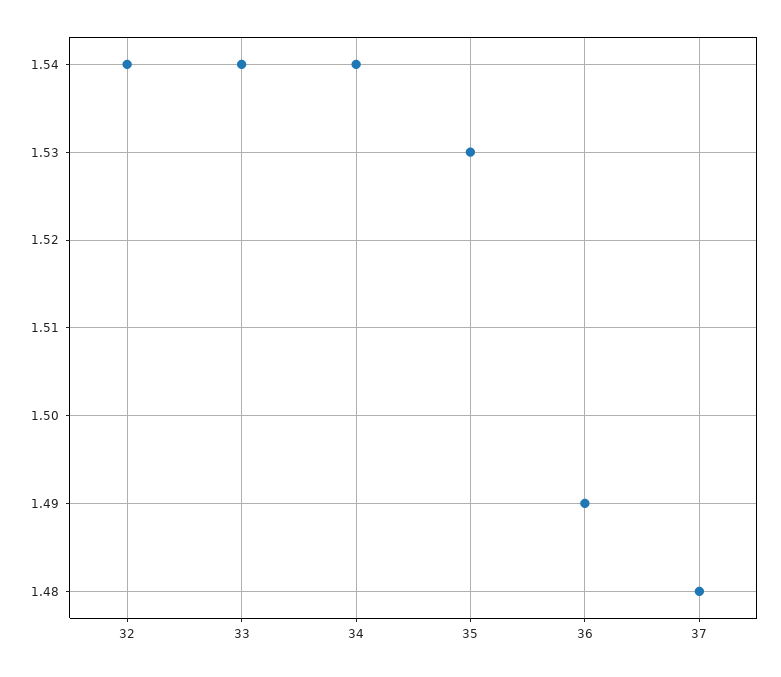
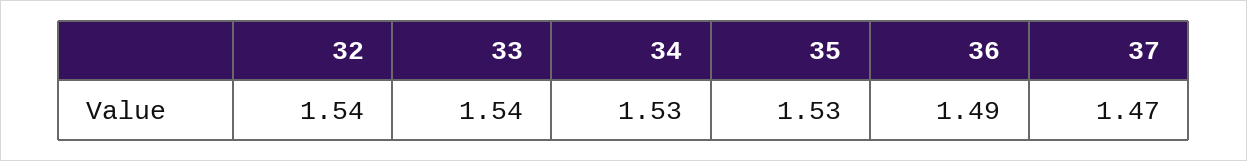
  {
    "32": 1.54,
    "33": 1.54,
-   "34": 1.54,
+   "34": 1.53,
    "35": 1.53,
    "36": 1.49,
-   "37": 1.48
+   "37": 1.47
  }

